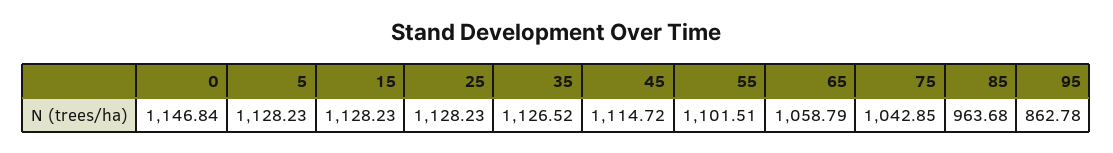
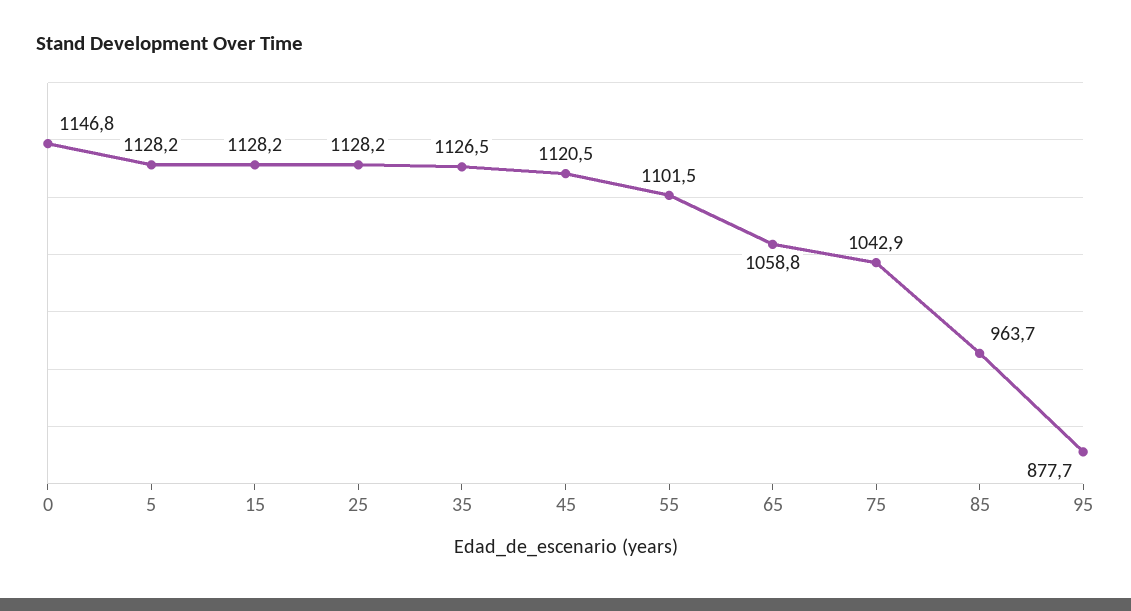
  {
    "0": 1146.84,
    "5": 1128.23,
    "15": 1128.23,
    "25": 1128.23,
    "35": 1126.52,
-   "45": 1114.72,
+   "45": 1120.5,
    "55": 1101.51,
    "65": 1058.79,
    "75": 1042.85,
    "85": 963.68,
-   "95": 862.78
+   "95": 877.7
  }

